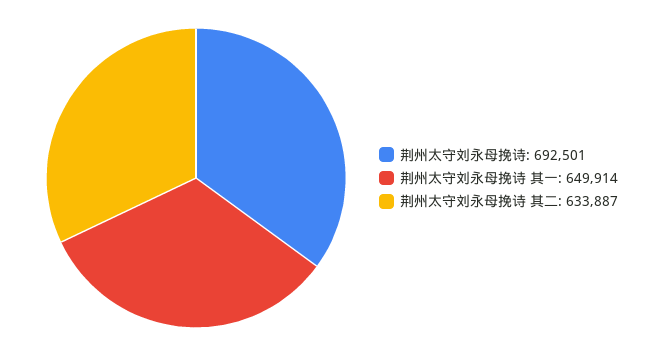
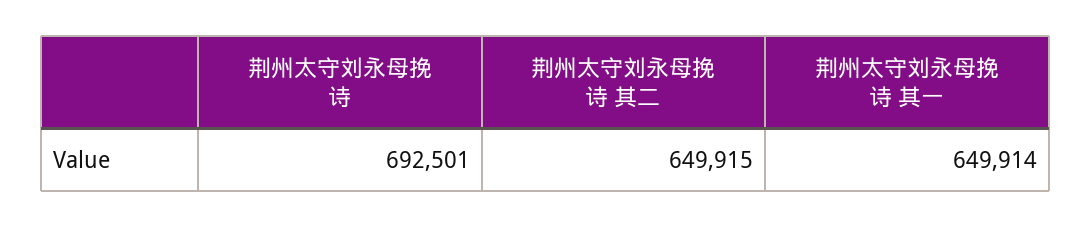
  {
    "荆州太守刘永母挽诗": 692501,
    "荆州太守刘永母挽诗 其一": 649914,
-   "荆州太守刘永母挽诗 其二": 633887
+   "荆州太守刘永母挽诗 其二": 649915
  }

